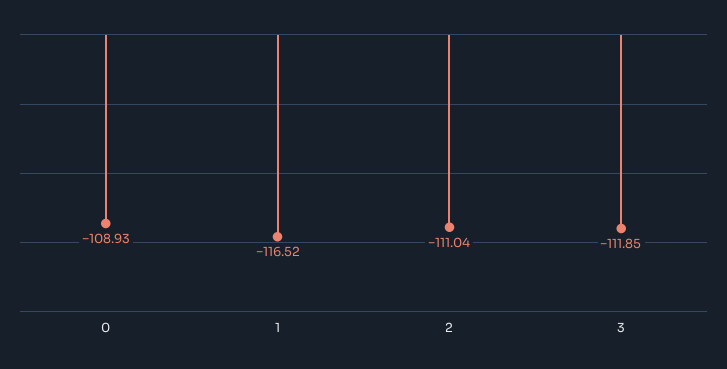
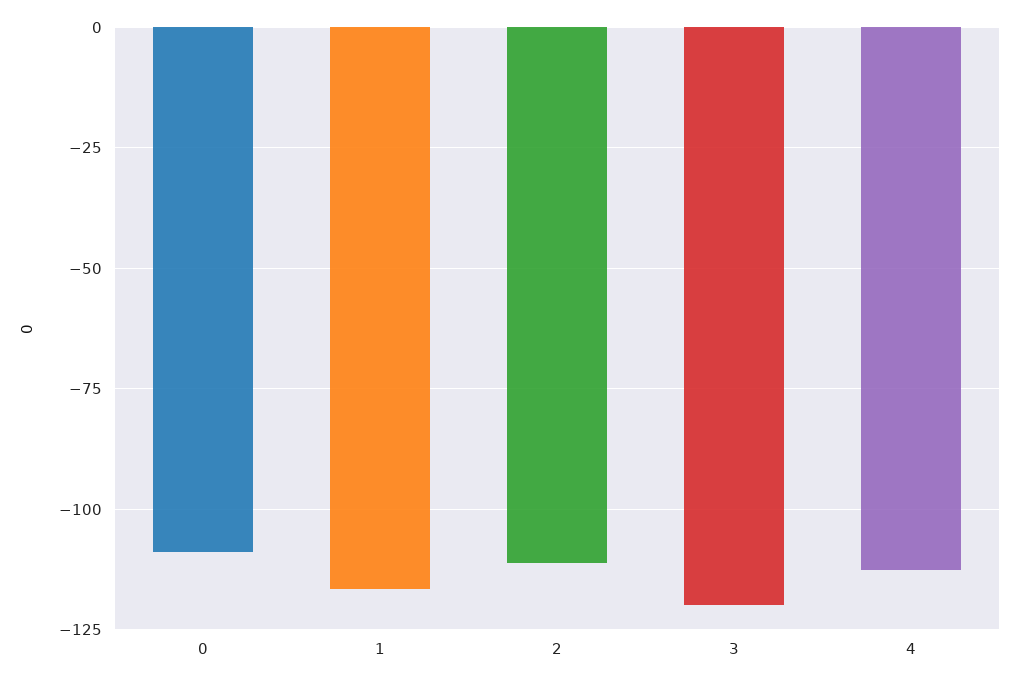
  {
    "0": -108.93,
    "1": -116.52,
    "2": -111.04,
-   "3": -111.85
+   "3": -120,
+   "4": -112.5
  }

